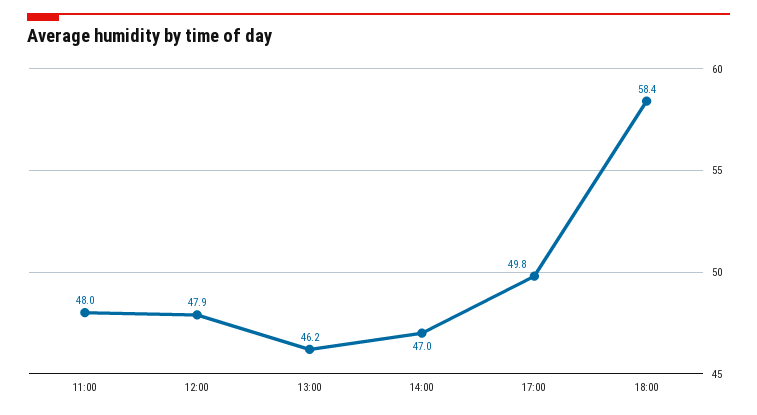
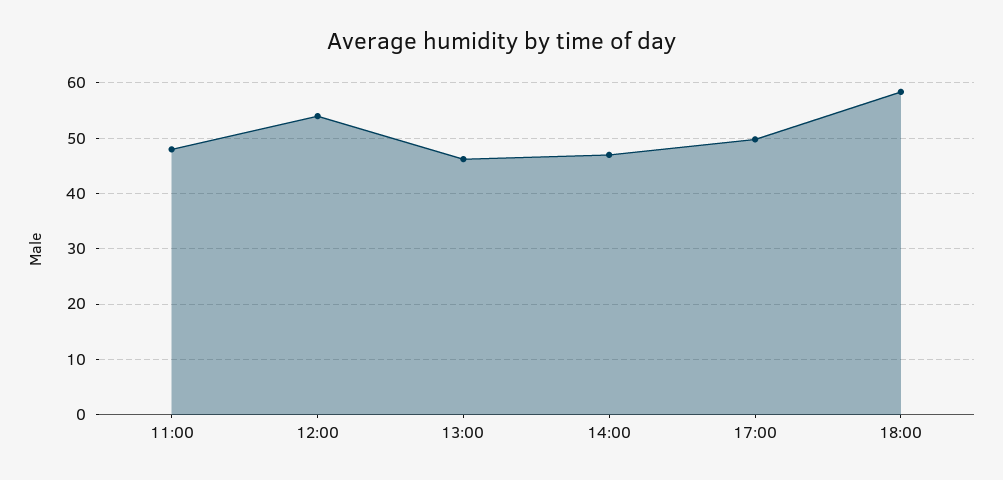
  {
    "11:00": 48,
-   "12:00": 47.9,
+   "12:00": 54,
    "13:00": 46.2,
    "14:00": 47,
    "17:00": 49.8,
    "18:00": 58.4
  }

